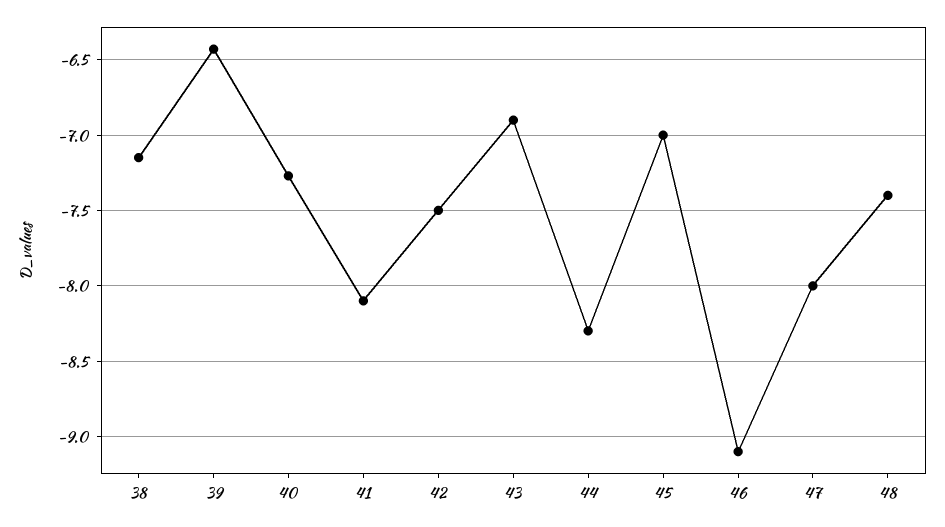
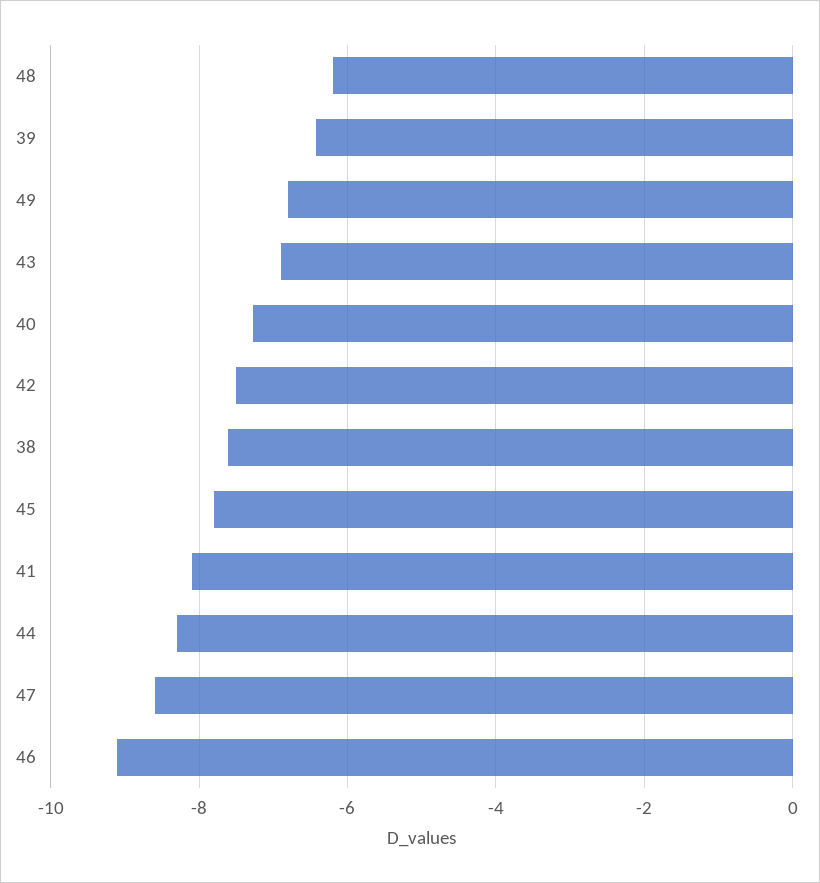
  {
-   "38": -7.15,
+   "38": -7.6,
    "39": -6.45,
    "40": -7.25,
    "41": -8.1,
    "42": -7.5,
    "43": -6.9,
    "44": -8.3,
-   "45": -7,
+   "45": -7.8,
    "46": -9.1,
-   "47": -8,
+   "47": -8.6,
-   "48": -7.4
+   "48": -6.2,
+   "49": -6.8
  }

